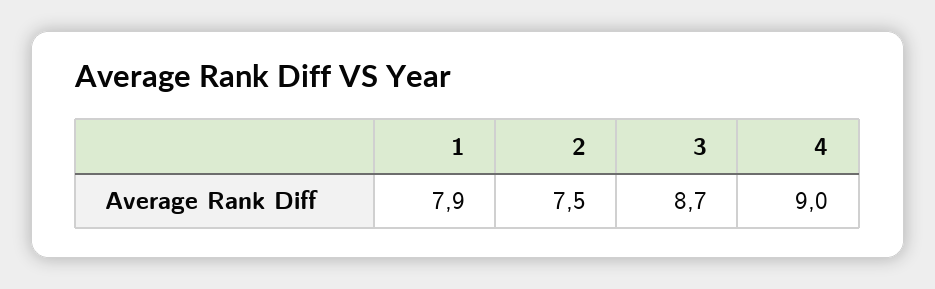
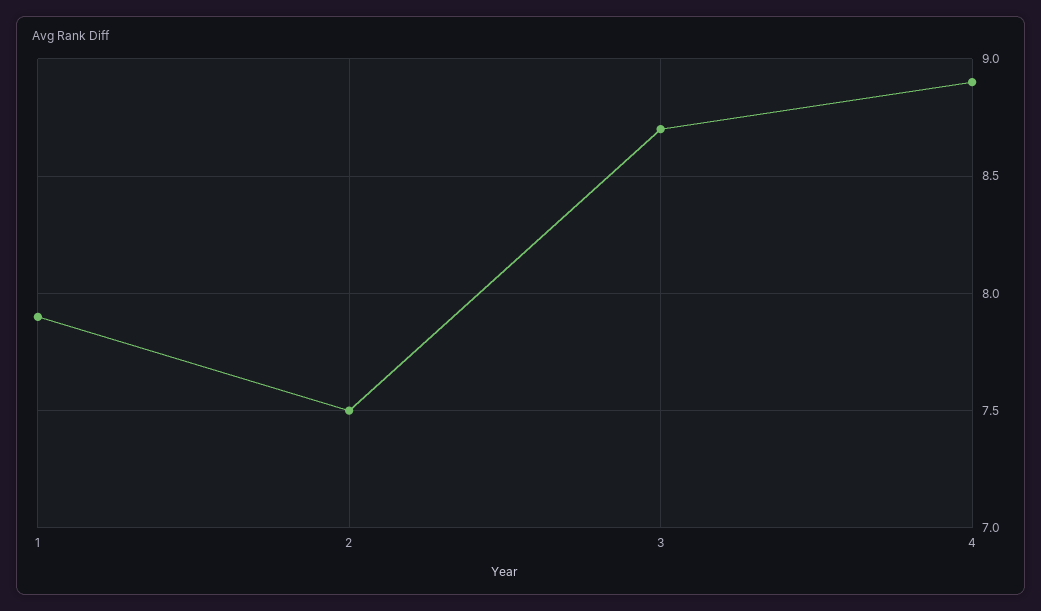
  {
    "1": 7.9,
    "2": 7.5,
    "3": 8.7,
-   "4": 9
+   "4": 8.9
  }

